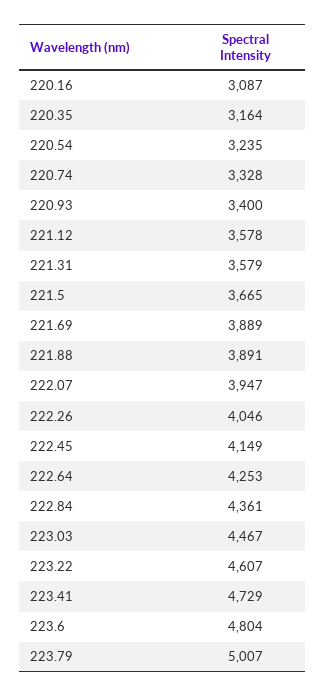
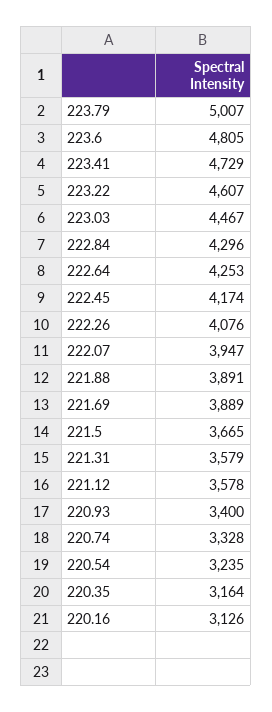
  {
-   "220.16": 3087,
+   "220.16": 3126,
    "220.35": 3164,
    "220.54": 3235,
    "220.74": 3328,
    "220.93": 3400,
    "221.12": 3578,
    "221.31": 3579,
    "221.5": 3665,
    "221.69": 3889,
    "221.88": 3891,
    "222.07": 3947,
-   "222.26": 4046,
+   "222.26": 4076,
-   "222.45": 4149,
+   "222.45": 4174,
    "222.64": 4253,
-   "222.84": 4361,
+   "222.84": 4296,
    "223.03": 4467,
    "223.22": 4607,
    "223.41": 4729,
-   "223.6": 4804,
+   "223.6": 4805,
    "223.79": 5007
  }

